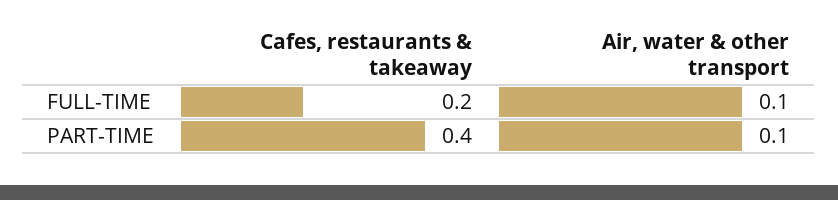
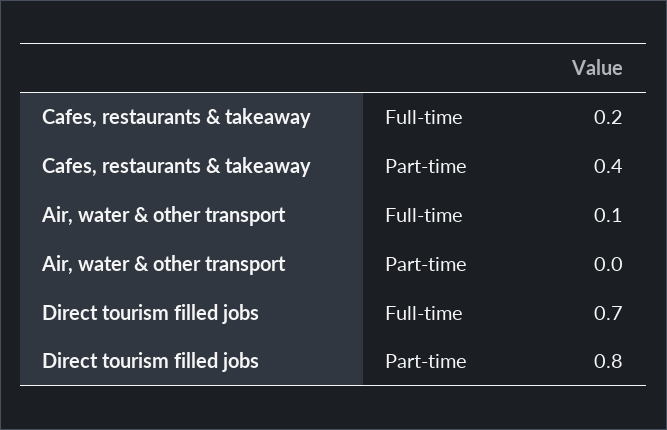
  {
    "Cafes, restaurants & takeaway": {
      "FULL-TIME": 0.2,
      "PART-TIME": 0.4
    },
    "Air, water & other transport": {
      "FULL-TIME": 0.1,
-     "PART-TIME": 0.1
+     "PART-TIME": 0
-   }
+   },
+   "Direct tourism filled jobs": {
+     "FULL-TIME": 0.7,
+     "PART-TIME": 0.8
+   }
  }

